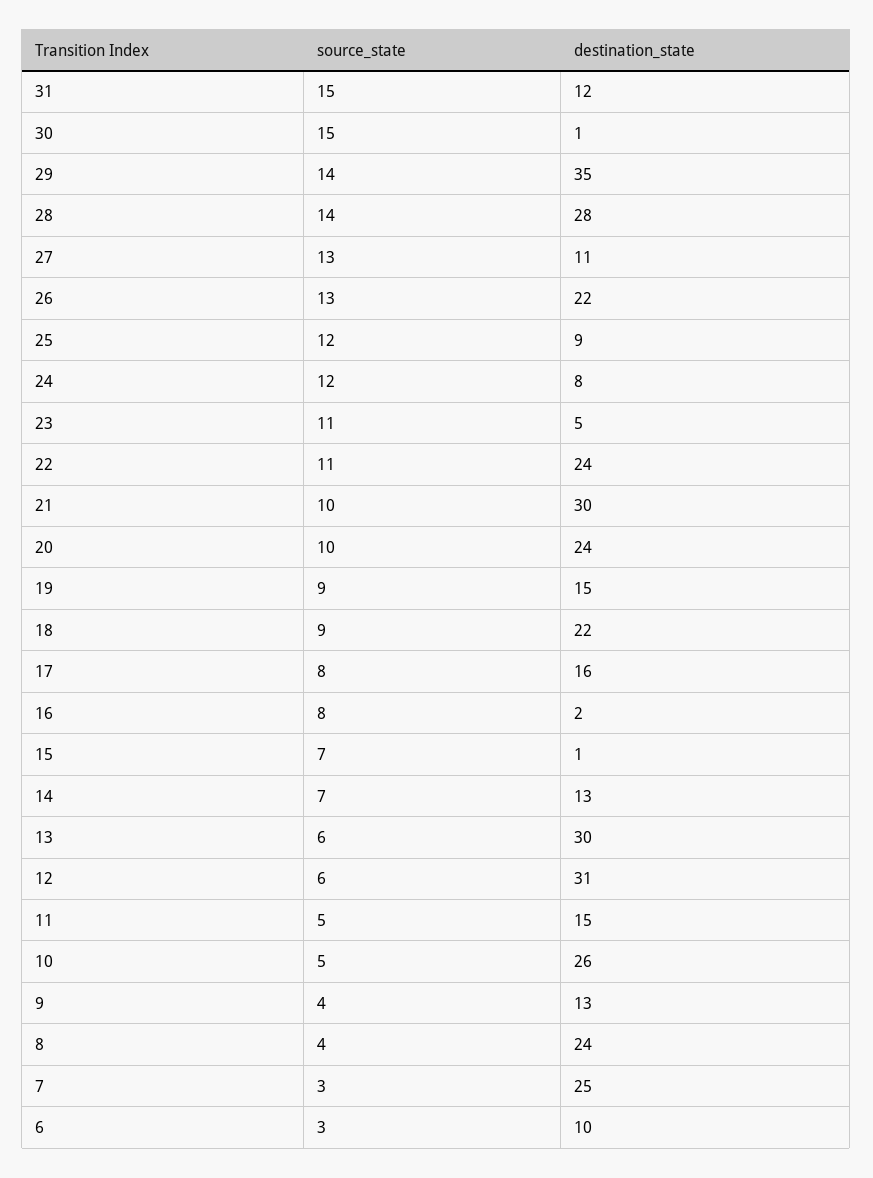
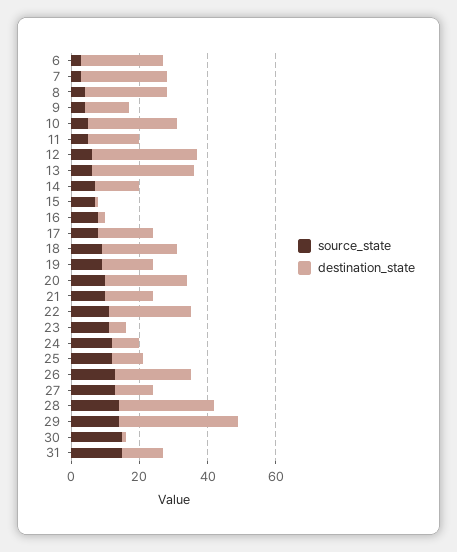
  {
    "source_state": {
      "31": 15,
      "30": 15,
      "29": 14,
      "28": 14,
      "27": 13,
      "26": 13,
      "25": 12,
      "24": 12,
      "23": 11,
      "22": 11,
      "21": 10,
      "20": 10,
      "19": 9,
      "18": 9,
      "17": 8,
      "16": 8,
      "15": 7,
      "14": 7,
      "13": 6,
      "12": 6,
      "11": 5,
      "10": 5,
      "9": 4,
      "8": 4,
      "7": 3,
      "6": 3
    },
    "destination_state": {
      "31": 12,
      "30": 1,
      "29": 35,
      "28": 28,
      "27": 11,
      "26": 22,
      "25": 9,
      "24": 8,
      "23": 5,
      "22": 24,
-     "21": 30,
+     "21": 15,
      "20": 24,
      "19": 15,
      "18": 22,
      "17": 16,
      "16": 2,
      "15": 1,
      "14": 13,
      "13": 30,
      "12": 31,
      "11": 15,
      "10": 26,
      "9": 13,
      "8": 24,
      "7": 25,
-     "6": 10
+     "6": 25
    }
  }

